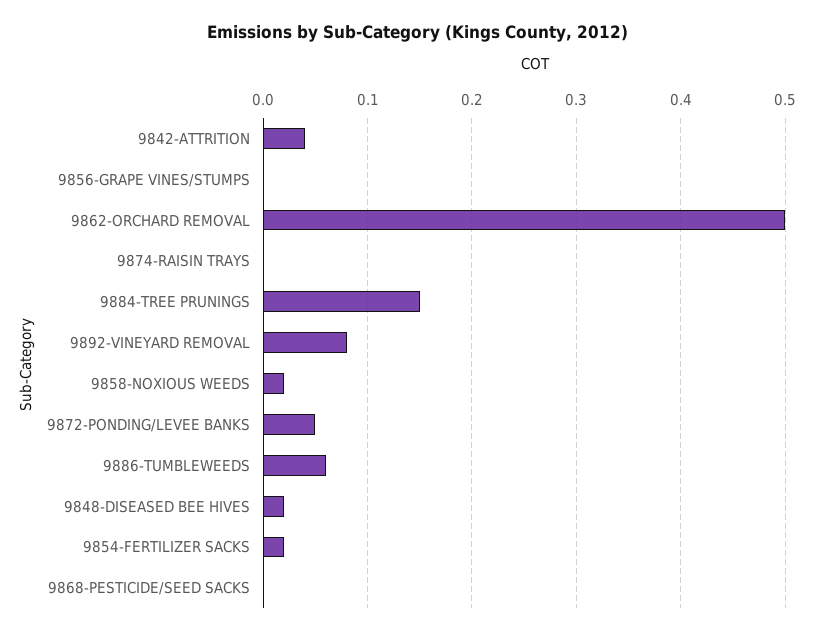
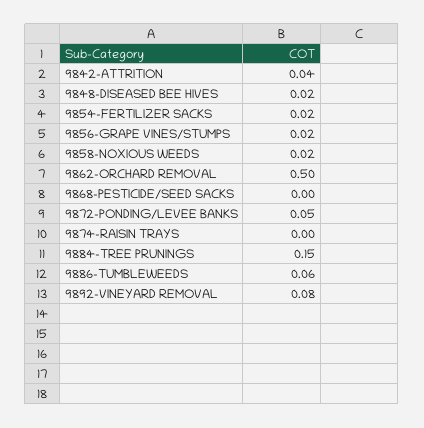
  {
    "9842-ATTRITION": 0.04,
-   "9856-GRAPE VINES/STUMPS": 0,
+   "9856-GRAPE VINES/STUMPS": 0.02,
    "9862-ORCHARD REMOVAL": 0.5,
    "9874-RAISIN TRAYS": 0,
    "9884-TREE PRUNINGS": 0.15,
    "9892-VINEYARD REMOVAL": 0.08,
    "9858-NOXIOUS WEEDS": 0.02,
    "9872-PONDING/LEVEE BANKS": 0.05,
    "9886-TUMBLEWEEDS": 0.06,
    "9848-DISEASED BEE HIVES": 0.02,
    "9854-FERTILIZER SACKS": 0.02,
    "9868-PESTICIDE/SEED SACKS": 0
  }

